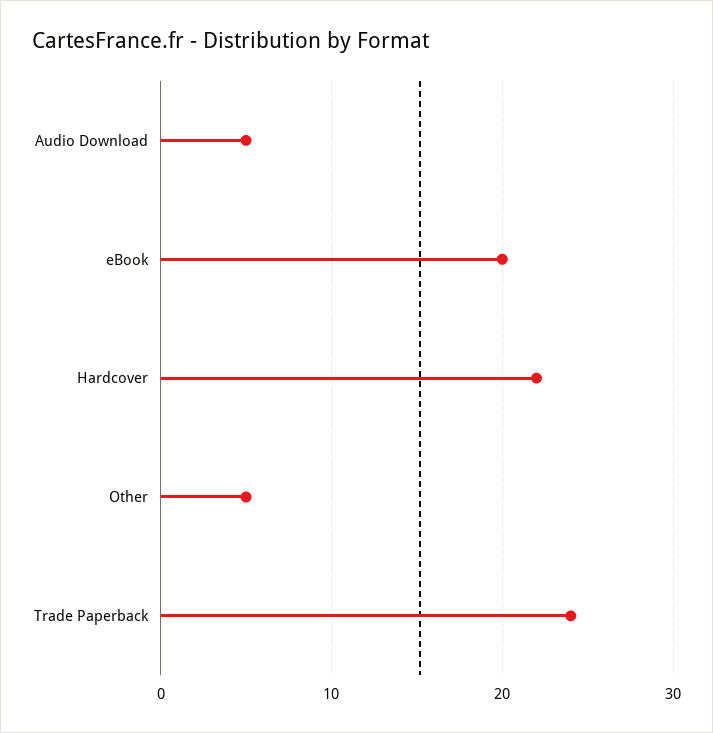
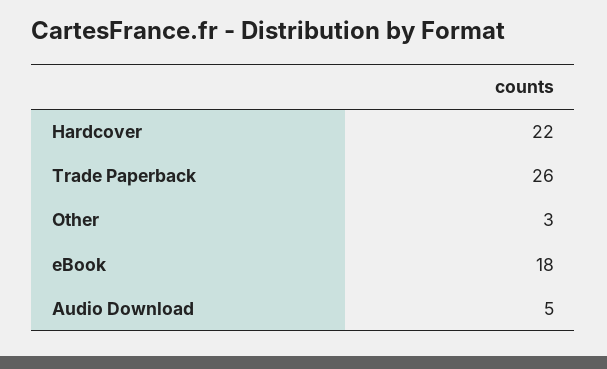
  {
    "Audio Download": 5,
-   "eBook": 20,
+   "eBook": 18,
    "Hardcover": 22,
-   "Other": 5,
+   "Other": 3,
-   "Trade Paperback": 24
+   "Trade Paperback": 26
  }

